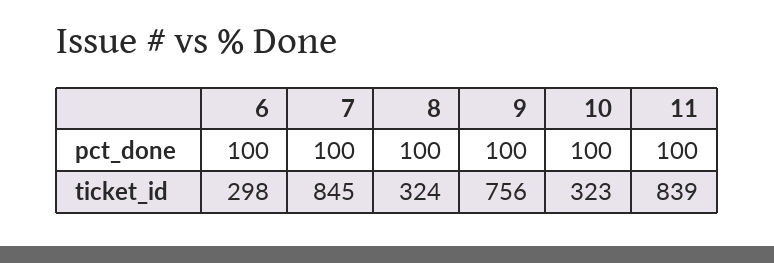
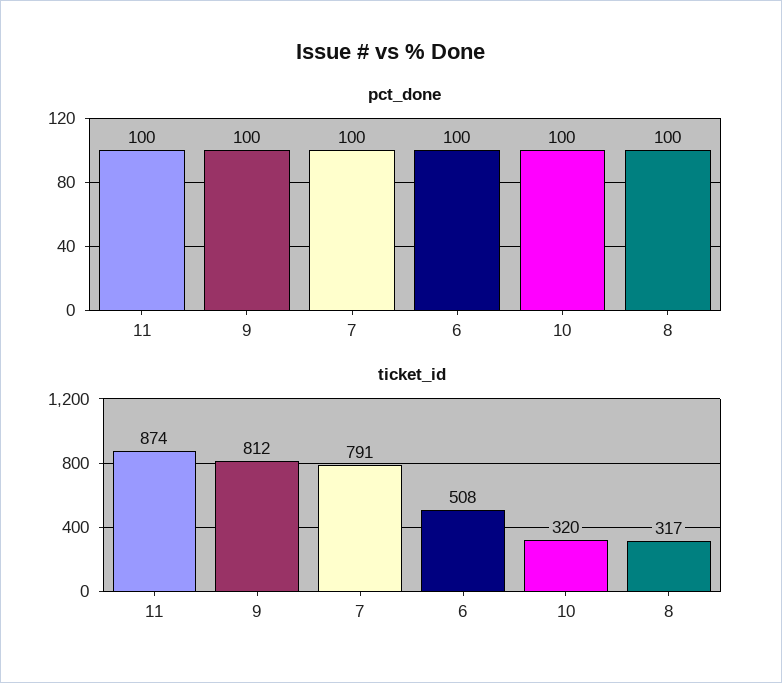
  {
    "pct_done": {
      "6": 100,
      "7": 100,
      "8": 100,
      "9": 100,
      "10": 100,
      "11": 100
    },
    "ticket_id": {
-     "6": 298,
+     "6": 508,
-     "7": 845,
+     "7": 791,
-     "8": 324,
+     "8": 317,
-     "9": 756,
+     "9": 812,
-     "10": 323,
+     "10": 320,
-     "11": 839
+     "11": 874
    }
  }

